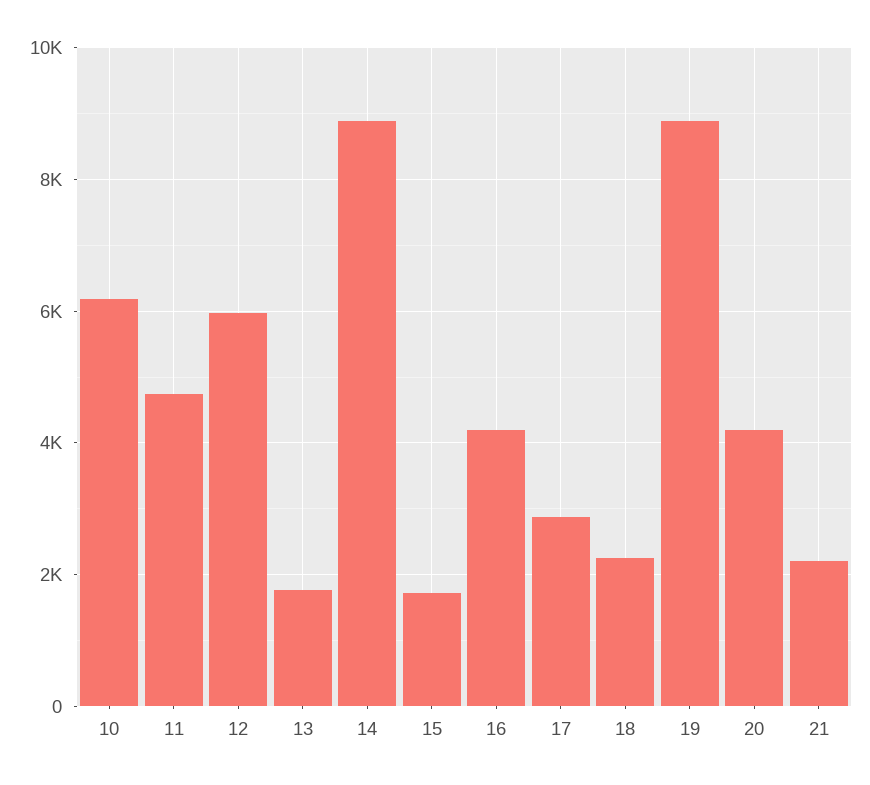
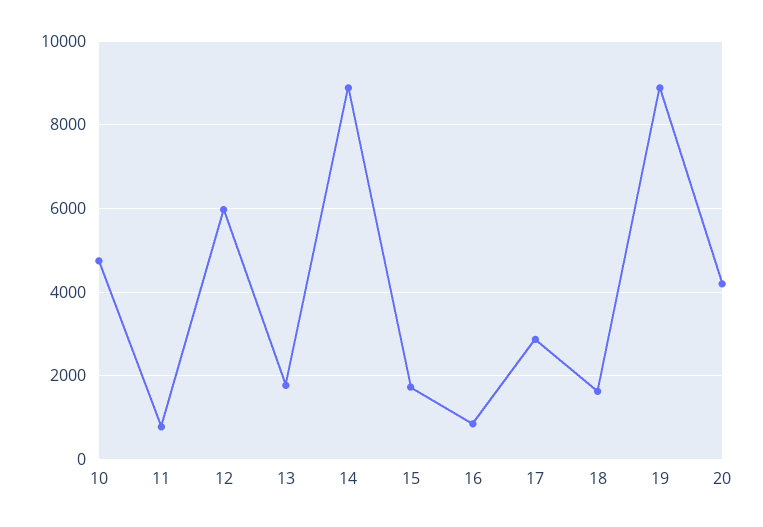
  {
-   "10": 6200,
+   "10": 4800,
-   "11": 4800,
+   "11": 800,
    "12": 6000,
    "13": 1800,
    "14": 8800,
    "15": 1800,
-   "16": 4200,
+   "16": 800,
    "17": 2800,
-   "18": 2200,
+   "18": 1600,
    "19": 8800,
-   "20": 4200,
+   "20": 4200
-   "21": 2200
  }

